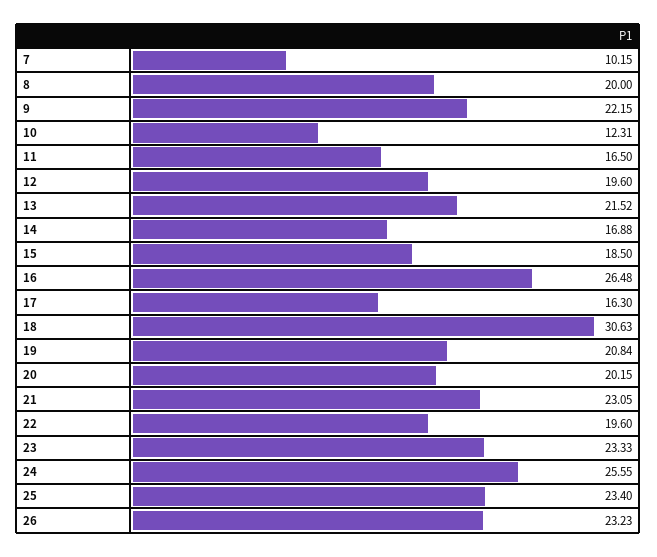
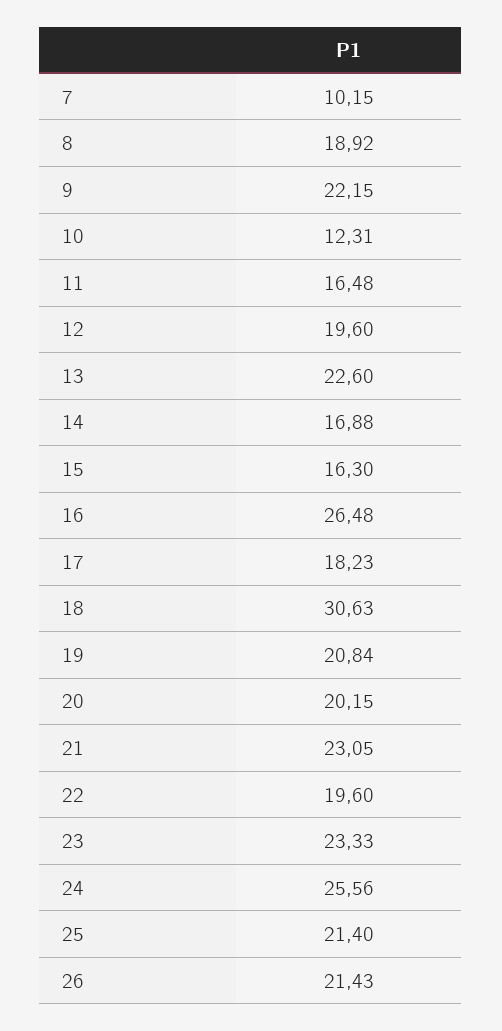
  {
    "7": 10.15,
-   "8": 20,
+   "8": 18.92,
    "9": 22.15,
    "10": 12.31,
-   "11": 16.5,
+   "11": 16.48,
    "12": 19.6,
-   "13": 21.52,
+   "13": 22.6,
    "14": 16.88,
-   "15": 18.5,
+   "15": 16.3,
    "16": 26.48,
-   "17": 16.3,
+   "17": 18.23,
    "18": 30.63,
    "19": 20.84,
    "20": 20.15,
    "21": 23.05,
    "22": 19.6,
    "23": 23.33,
-   "24": 25.55,
+   "24": 25.56,
-   "25": 23.4,
+   "25": 21.4,
-   "26": 23.23
+   "26": 21.43
  }

